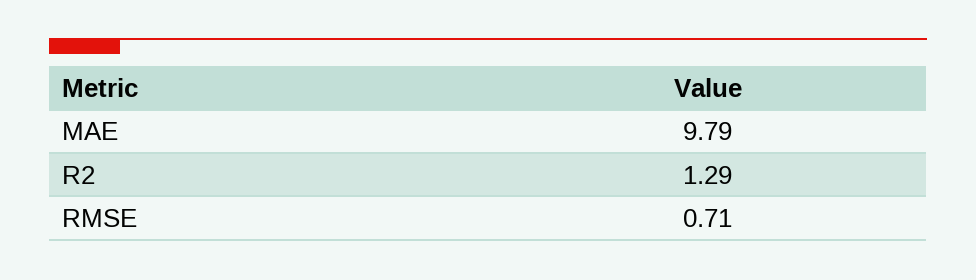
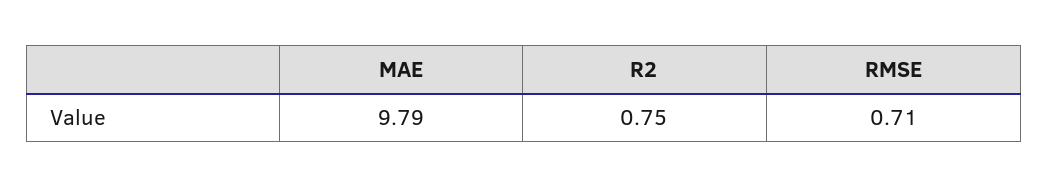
  {
    "MAE": 9.79,
-   "R2": 1.29,
+   "R2": 0.75,
    "RMSE": 0.71
  }

